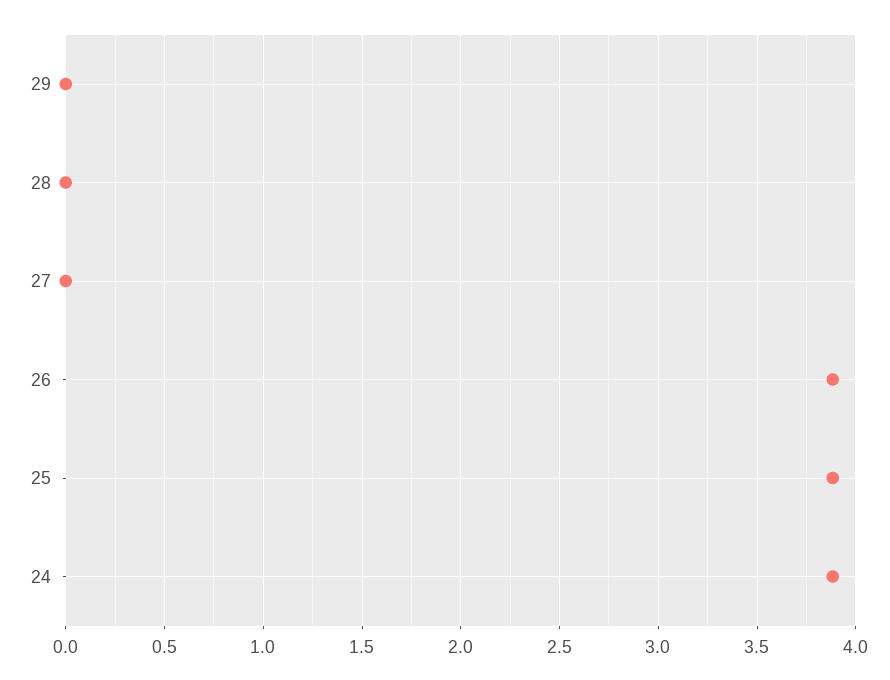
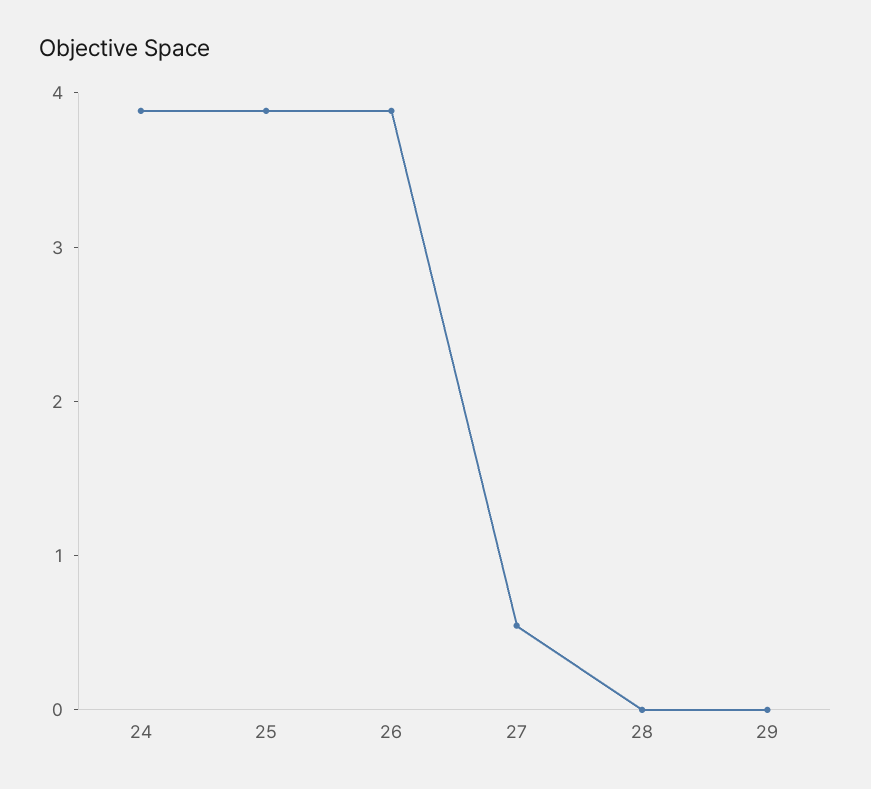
  {
    "29": 0,
    "28": 0,
-   "27": 0,
+   "27": 0.6,
    "26": 3.9,
    "25": 3.9,
    "24": 3.9
  }

